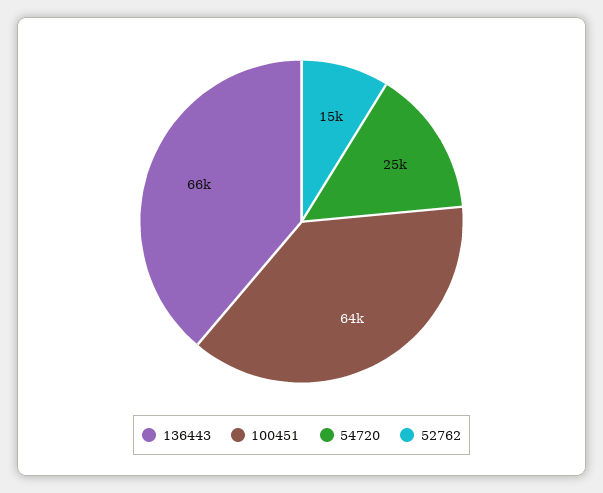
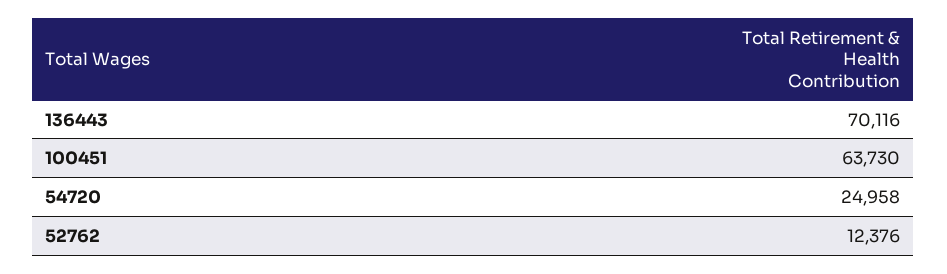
  {
-   "136443": 66000,
+   "136443": 70116,
    "100451": 63730,
    "54720": 24958,
-   "52762": 15000
+   "52762": 12376
  }

